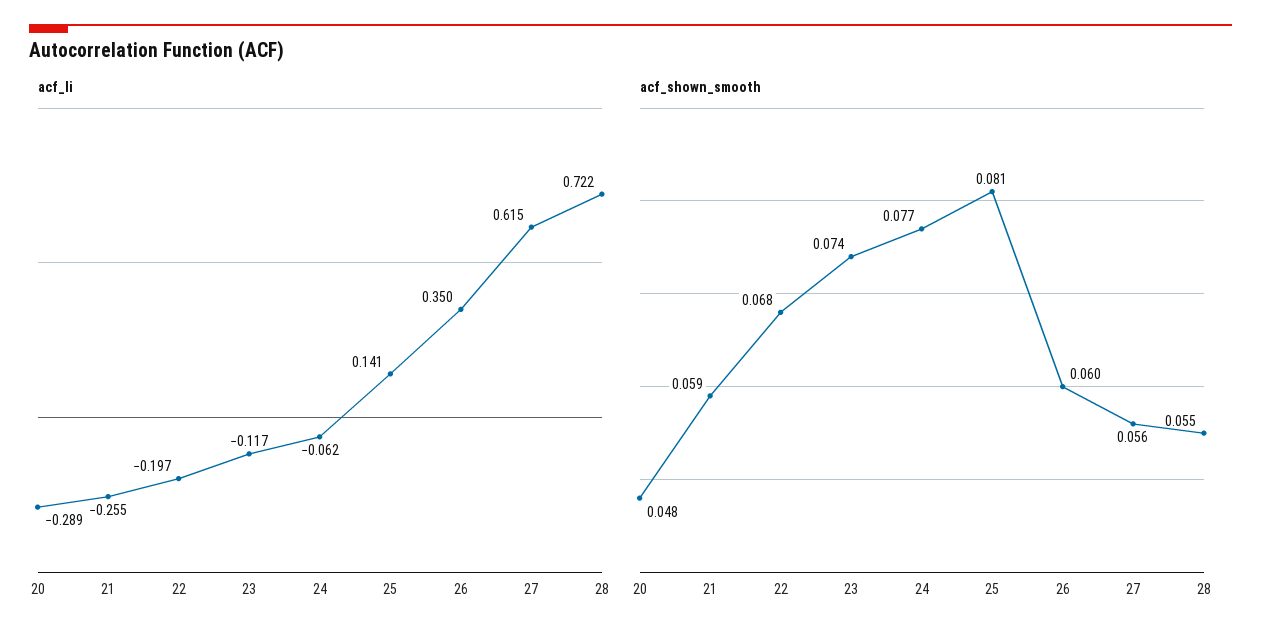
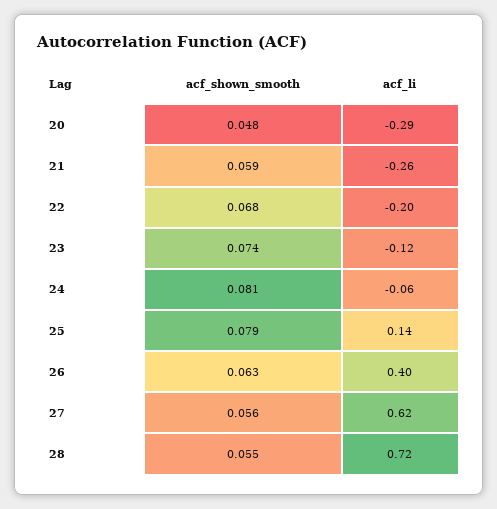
  {
    "acf_li": {
      "20": -0.289,
      "21": -0.255,
      "22": -0.197,
      "23": -0.117,
      "24": -0.062,
      "25": 0.141,
-     "26": 0.35,
+     "26": 0.4,
      "27": 0.615,
      "28": 0.722
    },
    "acf_shown_smooth": {
      "20": 0.048,
      "21": 0.059,
      "22": 0.068,
      "23": 0.074,
-     "24": 0.077,
+     "24": 0.081,
-     "25": 0.081,
+     "25": 0.079,
-     "26": 0.06,
+     "26": 0.063,
      "27": 0.056,
      "28": 0.055
    }
  }

